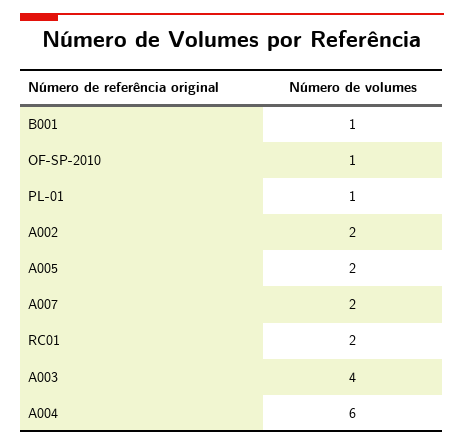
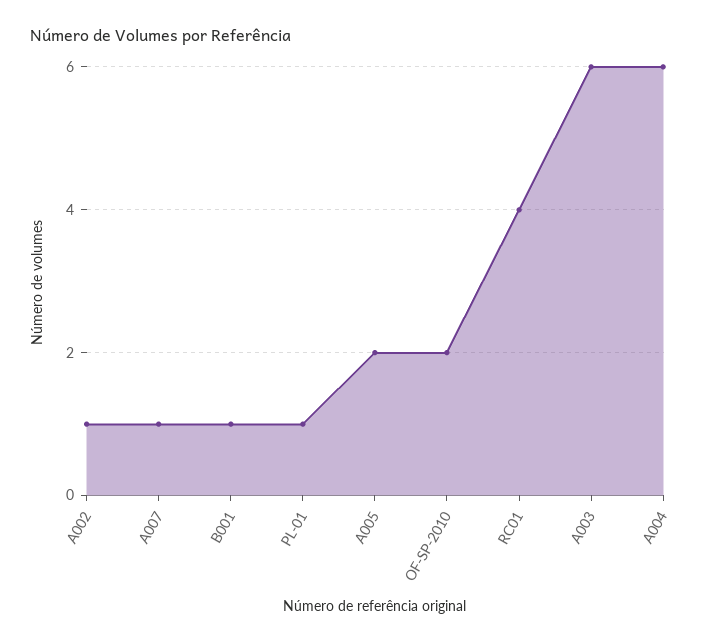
  {
    "B001": 1,
-   "OF-SP-2010": 1,
+   "OF-SP-2010": 2,
    "PL-01": 1,
-   "A002": 2,
+   "A002": 1,
    "A005": 2,
-   "A007": 2,
+   "A007": 1,
-   "RC01": 2,
+   "RC01": 4,
-   "A003": 4,
+   "A003": 6,
    "A004": 6
  }

